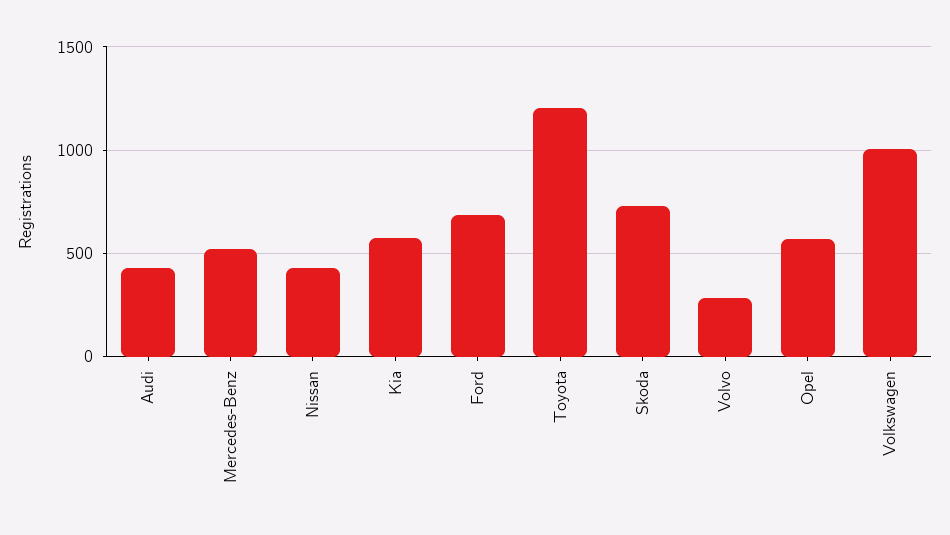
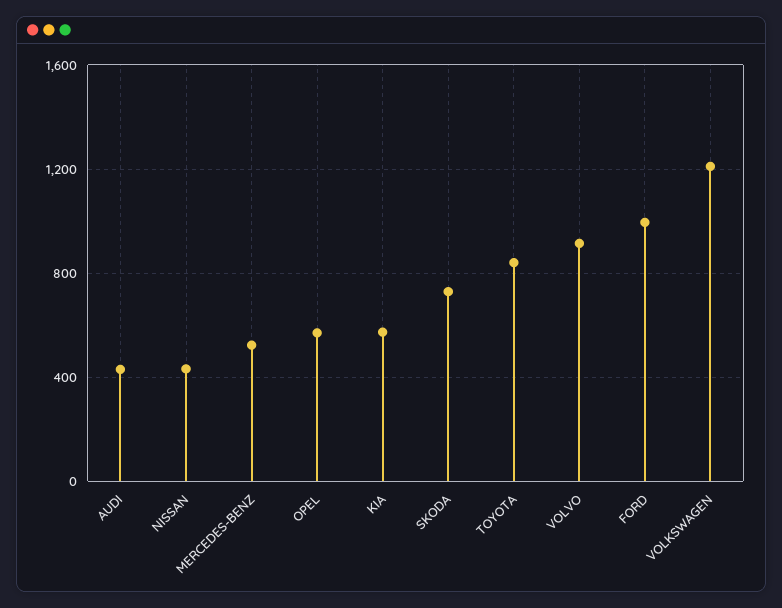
  {
    "Audi": 450,
    "Mercedes-Benz": 500,
    "Nissan": 450,
    "Kia": 550,
-   "Ford": 700,
+   "Ford": 1000,
-   "Toyota": 1200,
+   "Toyota": 850,
    "Skoda": 750,
-   "Volvo": 300,
+   "Volvo": 900,
    "Opel": 550,
-   "Volkswagen": 1000
+   "Volkswagen": 1200
  }

